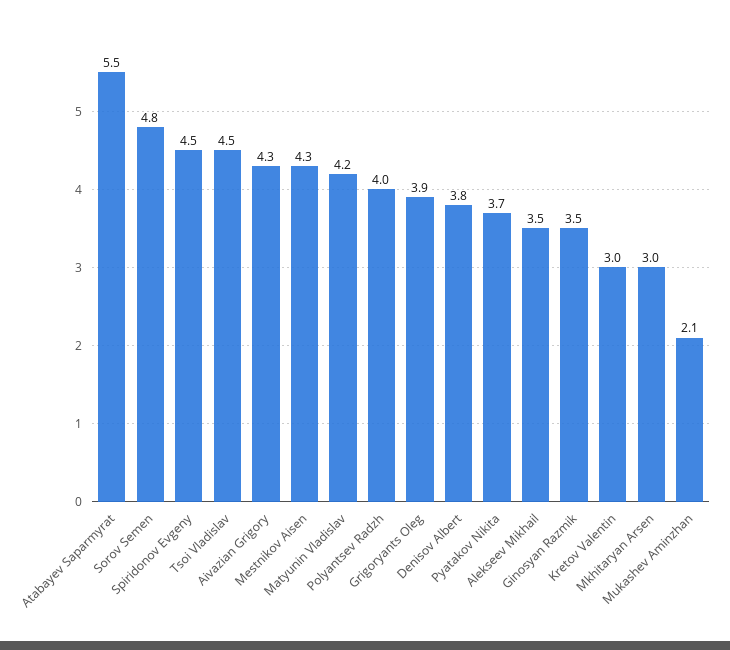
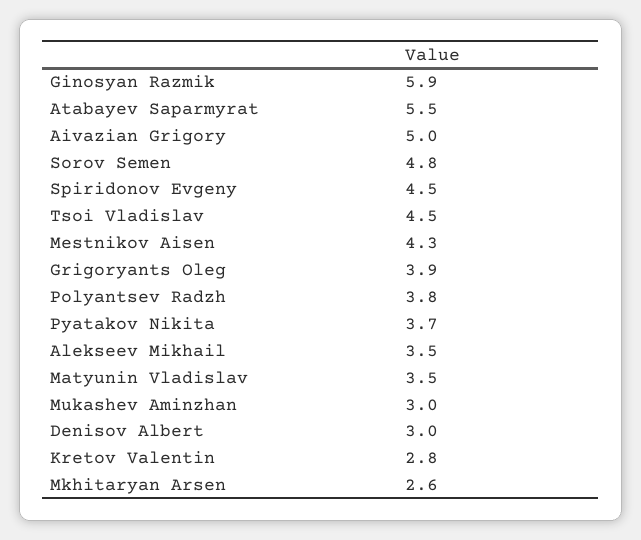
  {
    "Atabayev Saparmyrat": 5.5,
    "Sorov Semen": 4.8,
    "Spiridonov Evgeny": 4.5,
    "Tsoi Vladislav": 4.5,
-   "Aivazian Grigory": 4.3,
+   "Aivazian Grigory": 5,
    "Mestnikov Aisen": 4.3,
-   "Matyunin Vladislav": 4.2,
+   "Matyunin Vladislav": 3.5,
-   "Polyantsev Radzh": 4,
+   "Polyantsev Radzh": 3.8,
    "Grigoryants Oleg": 3.9,
-   "Denisov Albert": 3.8,
+   "Denisov Albert": 3,
    "Pyatakov Nikita": 3.7,
    "Alekseev Mikhail": 3.5,
-   "Ginosyan Razmik": 3.5,
+   "Ginosyan Razmik": 5.9,
-   "Kretov Valentin": 3,
+   "Kretov Valentin": 2.8,
-   "Mkhitaryan Arsen": 3,
+   "Mkhitaryan Arsen": 2.6,
-   "Mukashev Aminzhan": 2.1
+   "Mukashev Aminzhan": 3
  }

